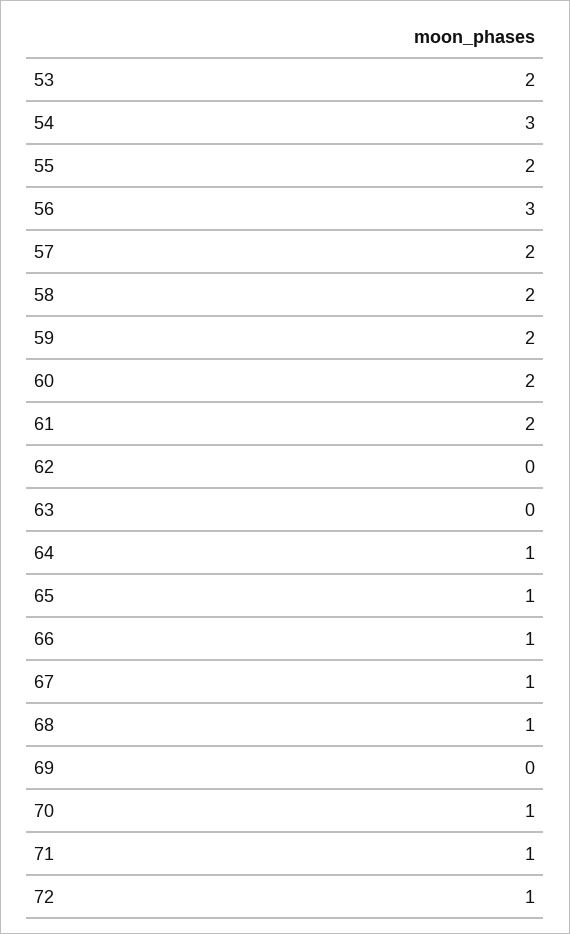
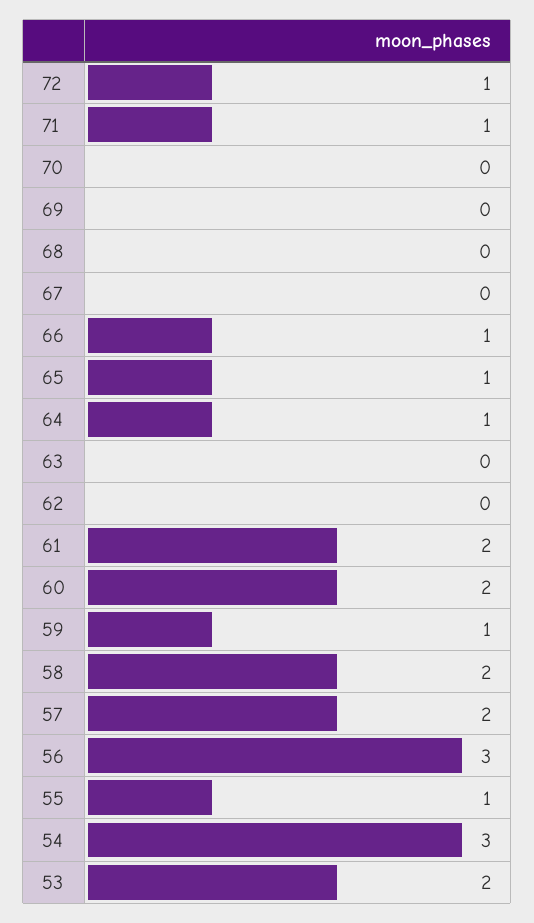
  {
    "53": 2,
    "54": 3,
-   "55": 2,
+   "55": 1,
    "56": 3,
    "57": 2,
    "58": 2,
-   "59": 2,
+   "59": 1,
    "60": 2,
    "61": 2,
    "62": 0,
    "63": 0,
    "64": 1,
    "65": 1,
    "66": 1,
-   "67": 1,
+   "67": 0,
-   "68": 1,
+   "68": 0,
    "69": 0,
-   "70": 1,
+   "70": 0,
    "71": 1,
    "72": 1
  }

